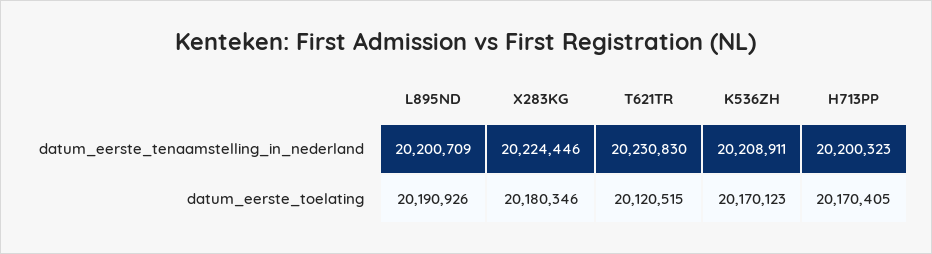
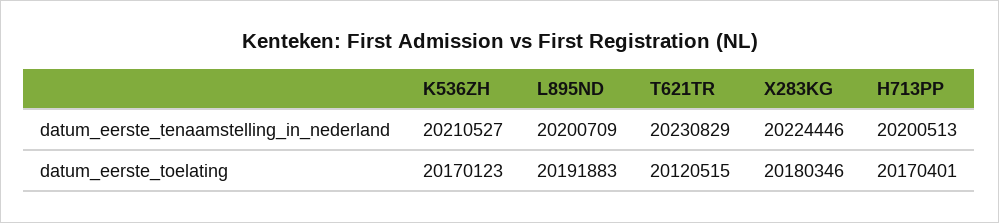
  {
    "L895ND": {
      "datum_eerste_tenaamstelling_in_nederland": 20200709,
-     "datum_eerste_toelating": 20190926
+     "datum_eerste_toelating": 20191883
    },
    "X283KG": {
      "datum_eerste_tenaamstelling_in_nederland": 20224446,
      "datum_eerste_toelating": 20180346
    },
    "T621TR": {
-     "datum_eerste_tenaamstelling_in_nederland": 20230830,
+     "datum_eerste_tenaamstelling_in_nederland": 20230829,
      "datum_eerste_toelating": 20120515
    },
    "K536ZH": {
-     "datum_eerste_tenaamstelling_in_nederland": 20208911,
+     "datum_eerste_tenaamstelling_in_nederland": 20210527,
      "datum_eerste_toelating": 20170123
    },
    "H713PP": {
-     "datum_eerste_tenaamstelling_in_nederland": 20200323,
+     "datum_eerste_tenaamstelling_in_nederland": 20200513,
-     "datum_eerste_toelating": 20170405
+     "datum_eerste_toelating": 20170401
    }
  }

